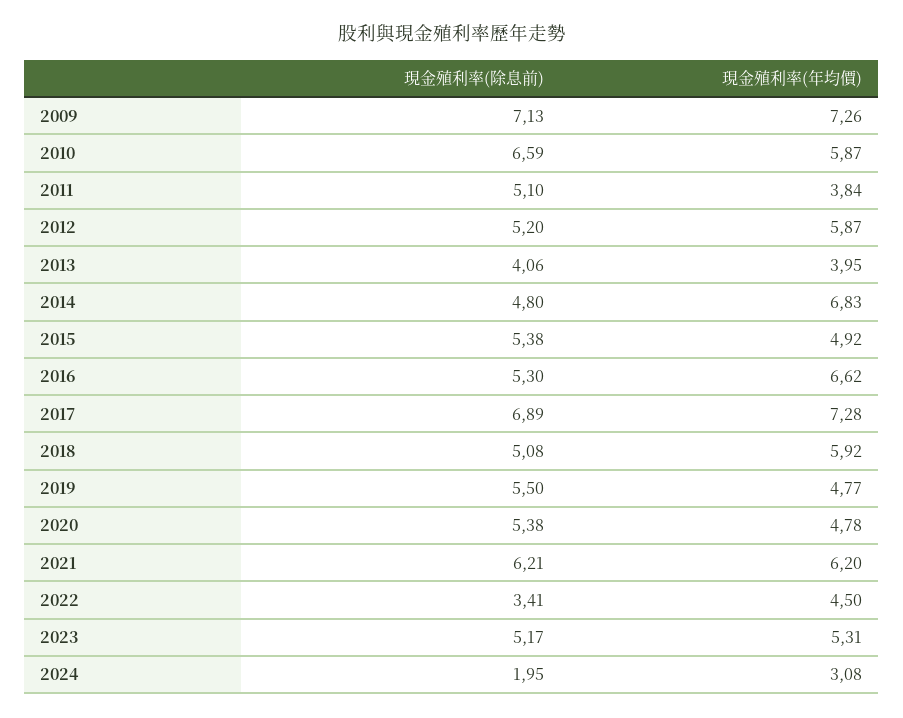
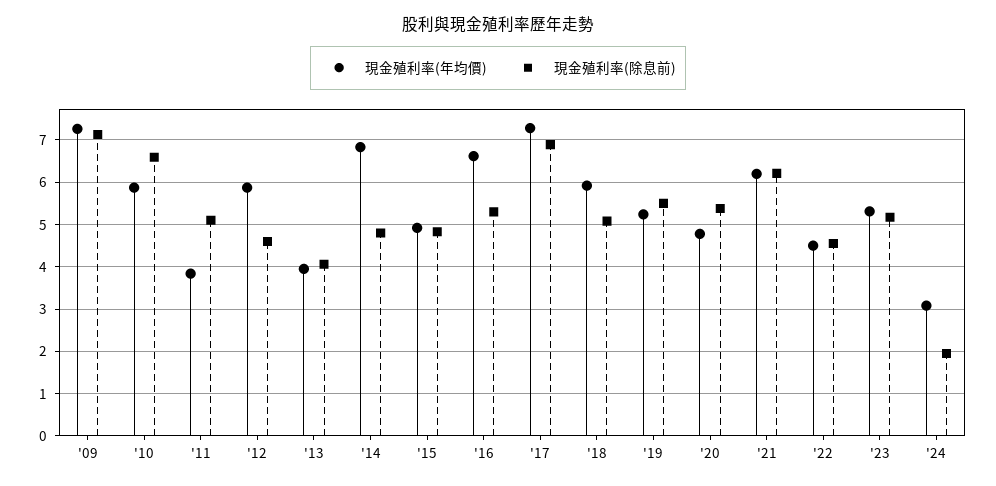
  {
    "現金殖利率(除息前)": {
      "2009": 7.13,
      "2010": 6.59,
      "2011": 5.1,
-     "2012": 5.2,
+     "2012": 4.6,
      "2013": 4.06,
      "2014": 4.8,
-     "2015": 5.38,
+     "2015": 4.8,
      "2016": 5.3,
      "2017": 6.89,
      "2018": 5.08,
      "2019": 5.5,
      "2020": 5.38,
      "2021": 6.21,
-     "2022": 3.41,
+     "2022": 4.6,
      "2023": 5.17,
      "2024": 1.95
    },
    "現金殖利率(年均價)": {
      "2009": 7.26,
      "2010": 5.87,
      "2011": 3.84,
      "2012": 5.87,
      "2013": 3.95,
      "2014": 6.83,
      "2015": 4.92,
      "2016": 6.62,
      "2017": 7.28,
      "2018": 5.92,
-     "2019": 4.77,
+     "2019": 5.2,
      "2020": 4.78,
      "2021": 6.2,
      "2022": 4.5,
      "2023": 5.31,
      "2024": 3.08
    }
  }

